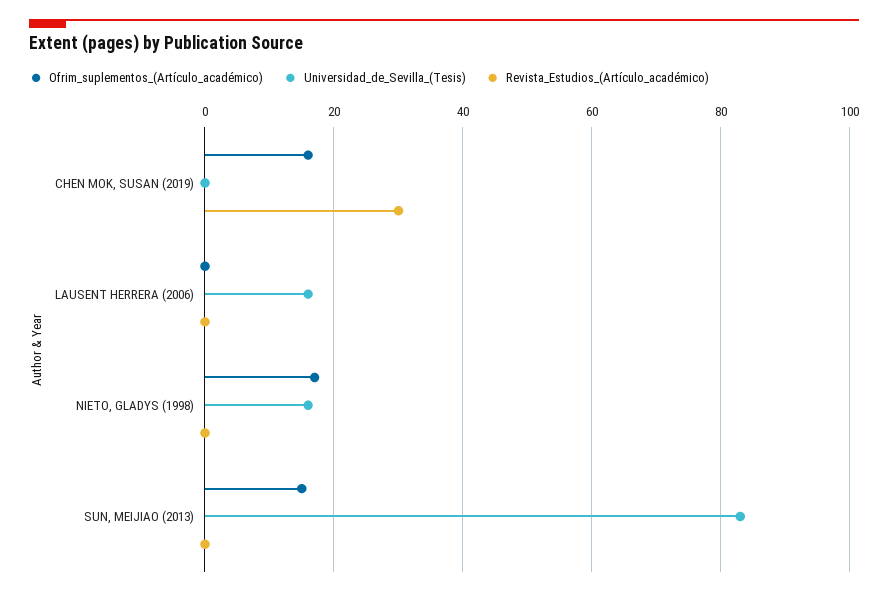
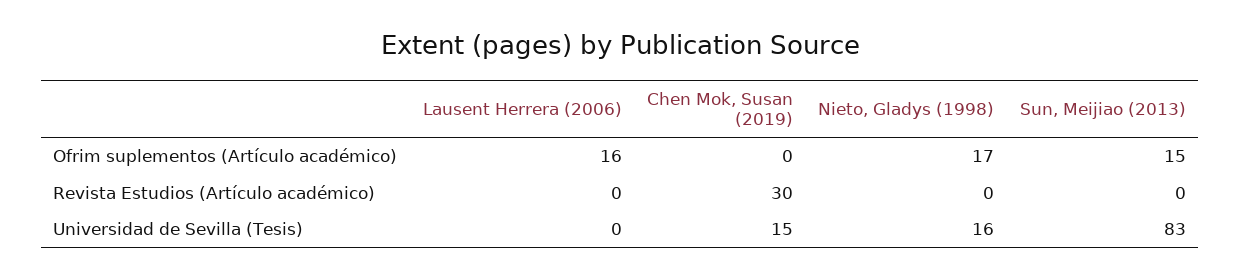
  {
    "Ofrim_suplementos_(Artículo_académico)": {
-     "CHEN MOK, SUSAN (2019)": 15,
+     "CHEN MOK, SUSAN (2019)": 0,
-     "LAUSENT HERRERA (2006)": 0,
+     "LAUSENT HERRERA (2006)": 16,
      "NIETO, GLADYS (1998)": 17,
      "SUN, MEIJIAO (2013)": 15
    },
    "Universidad_de_Sevilla_(Tesis)": {
-     "CHEN MOK, SUSAN (2019)": 0,
+     "CHEN MOK, SUSAN (2019)": 15,
-     "LAUSENT HERRERA (2006)": 15,
+     "LAUSENT HERRERA (2006)": 0,
      "NIETO, GLADYS (1998)": 16,
      "SUN, MEIJIAO (2013)": 83
    },
    "Revista_Estudios_(Artículo_académico)": {
      "CHEN MOK, SUSAN (2019)": 30,
      "LAUSENT HERRERA (2006)": 0,
      "NIETO, GLADYS (1998)": 0,
      "SUN, MEIJIAO (2013)": 0
    }
  }

